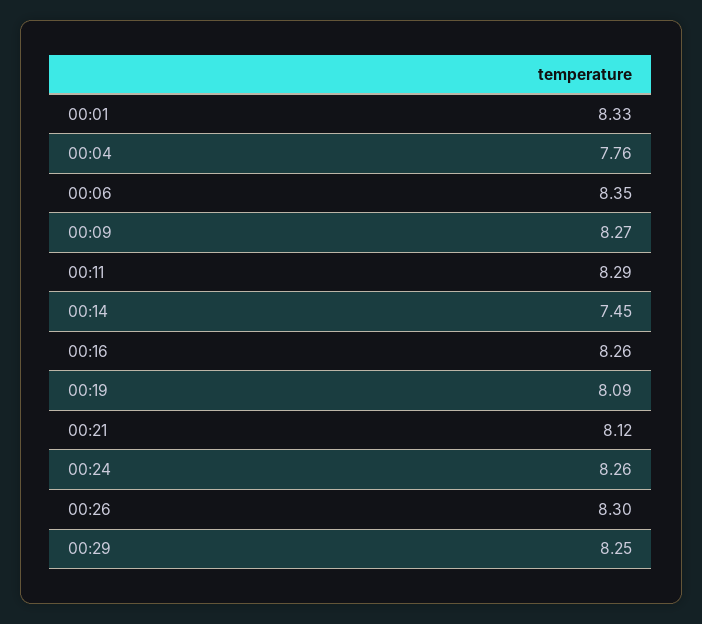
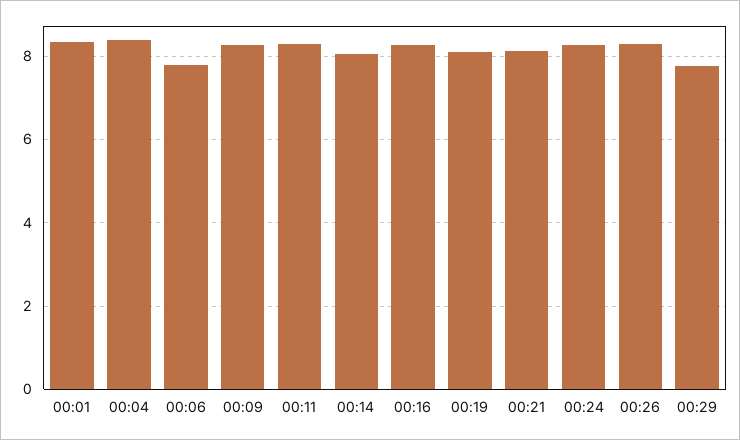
  {
    "00:01": 8.33,
-   "00:04": 7.76,
+   "00:04": 8.4,
-   "00:06": 8.35,
+   "00:06": 7.8,
    "00:09": 8.27,
    "00:11": 8.29,
-   "00:14": 7.45,
+   "00:14": 8,
    "00:16": 8.26,
    "00:19": 8.09,
    "00:21": 8.12,
    "00:24": 8.26,
    "00:26": 8.3,
-   "00:29": 8.25
+   "00:29": 7.8
  }

